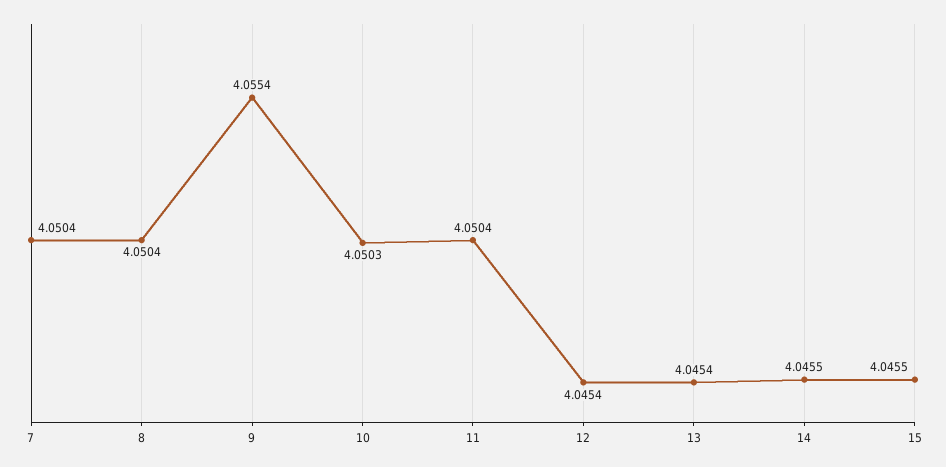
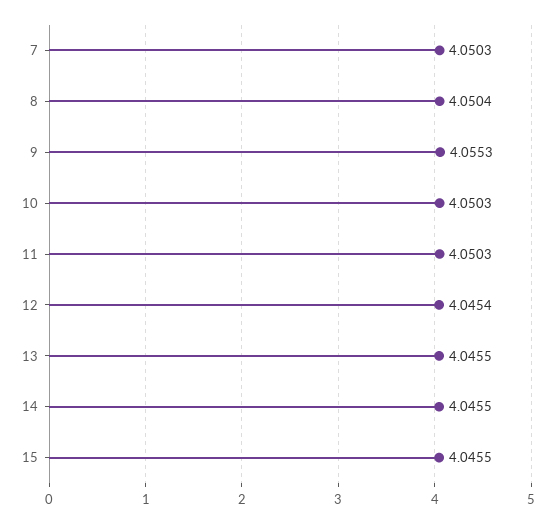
  {
-   "7": 4.0504,
+   "7": 4.0503,
    "8": 4.0504,
-   "9": 4.0554,
+   "9": 4.0553,
    "10": 4.0503,
-   "11": 4.0504,
+   "11": 4.0503,
    "12": 4.0454,
-   "13": 4.0454,
+   "13": 4.0455,
    "14": 4.0455,
    "15": 4.0455
  }

